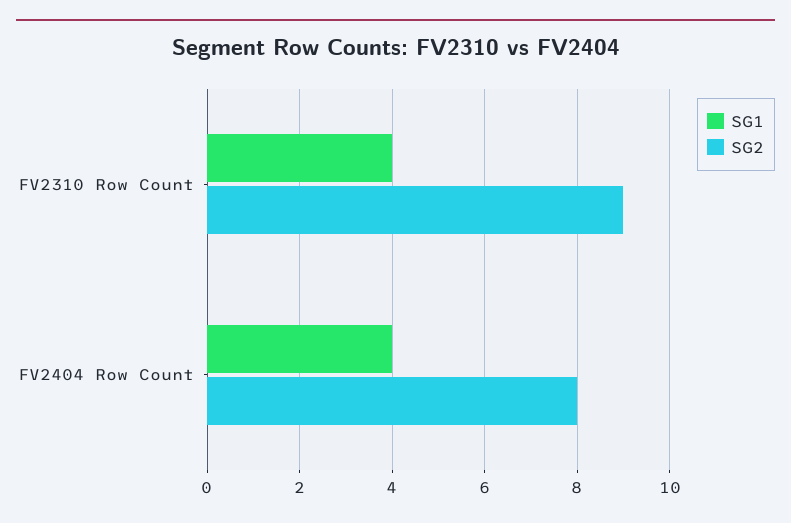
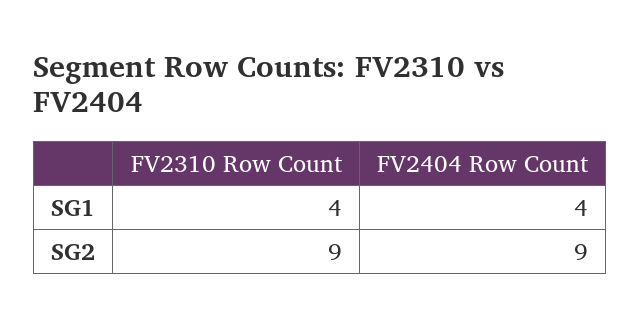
  {
    "SG1": {
      "FV2310 Row Count": 4,
      "FV2404 Row Count": 4
    },
    "SG2": {
      "FV2310 Row Count": 9,
-     "FV2404 Row Count": 8
+     "FV2404 Row Count": 9
    }
  }

